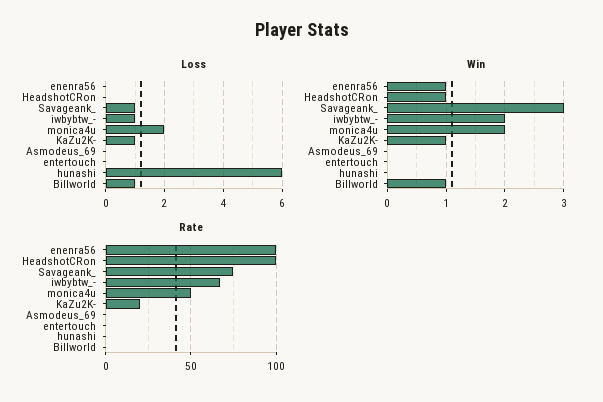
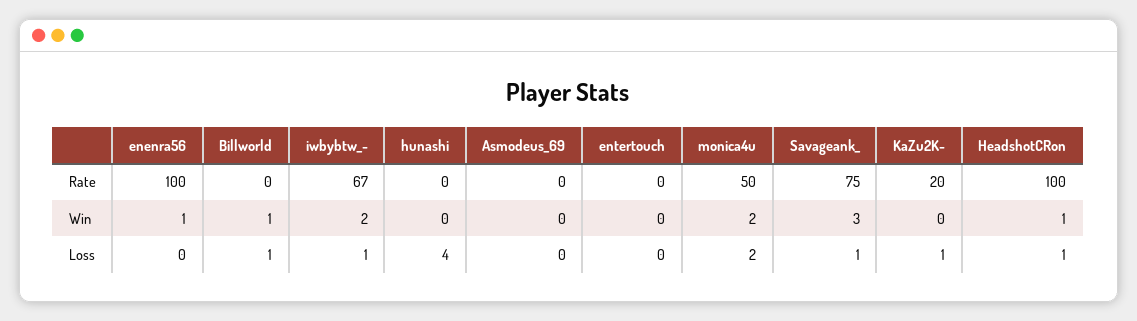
  {
    "Loss": {
      "enenra56": 0,
-     "HeadshotCRon": 0,
+     "HeadshotCRon": 1,
      "Savageank_": 1,
      "iwbybtw_-": 1,
      "monica4u": 2,
      "KaZu2K-": 1,
      "Asmodeus_69": 0,
      "entertouch": 0,
-     "hunashi": 6,
+     "hunashi": 4,
      "Billworld": 1
    },
    "Win": {
      "enenra56": 1,
      "HeadshotCRon": 1,
      "Savageank_": 3,
      "iwbybtw_-": 2,
      "monica4u": 2,
-     "KaZu2K-": 1,
+     "KaZu2K-": 0,
      "Asmodeus_69": 0,
      "entertouch": 0,
      "hunashi": 0,
      "Billworld": 1
    },
    "Rate": {
      "enenra56": 100,
      "HeadshotCRon": 100,
      "Savageank_": 75,
      "iwbybtw_-": 67,
      "monica4u": 50,
      "KaZu2K-": 20,
      "Asmodeus_69": 0,
      "entertouch": 0,
      "hunashi": 0,
      "Billworld": 0
    }
  }

